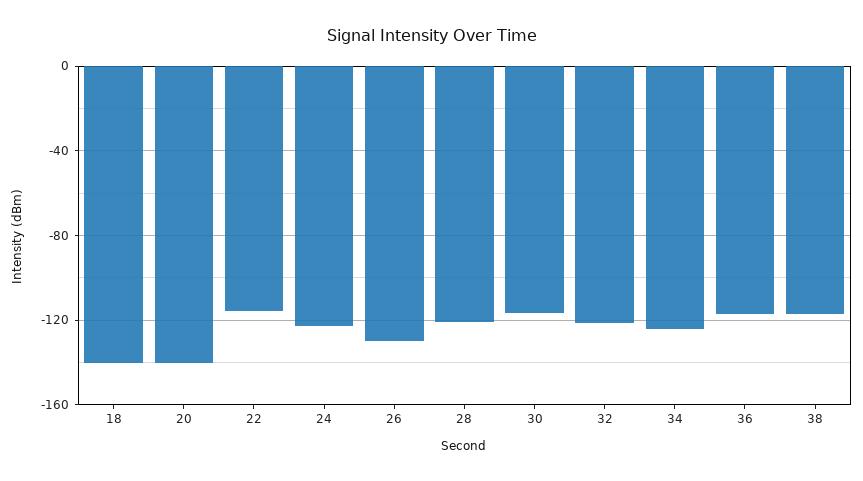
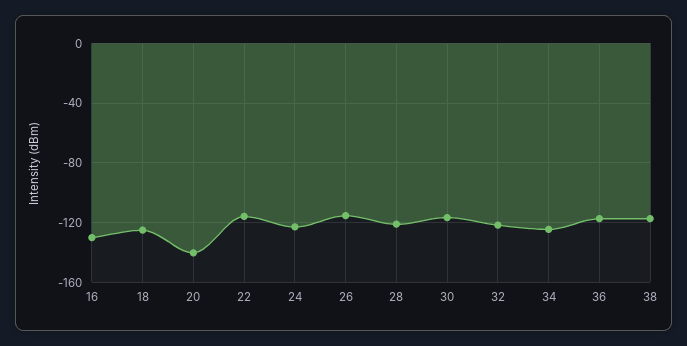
  {
-   "18": -140,
+   "18": -125,
    "20": -140,
    "22": -115,
    "24": -125,
-   "26": -130,
+   "26": -115,
    "28": -120,
    "30": -115,
    "32": -120,
    "34": -125,
    "36": -115,
-   "38": -115
+   "38": -115,
+   "16": -130
  }

